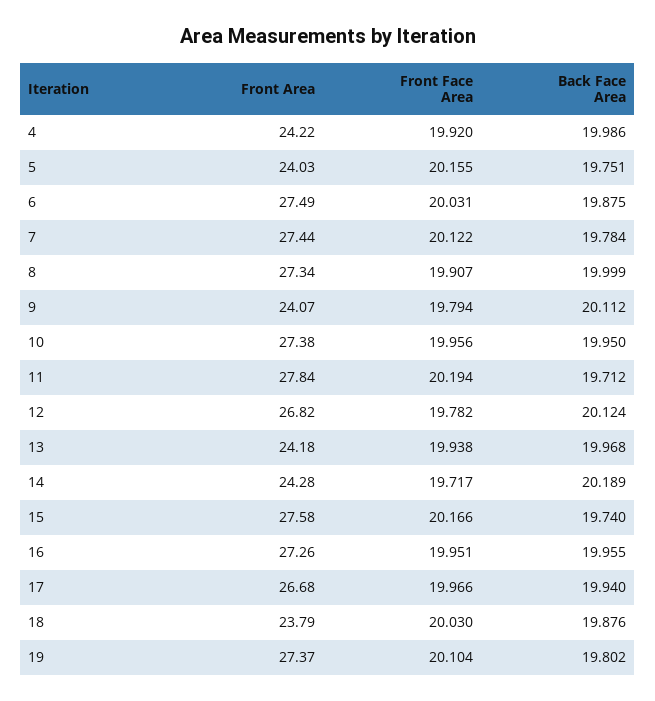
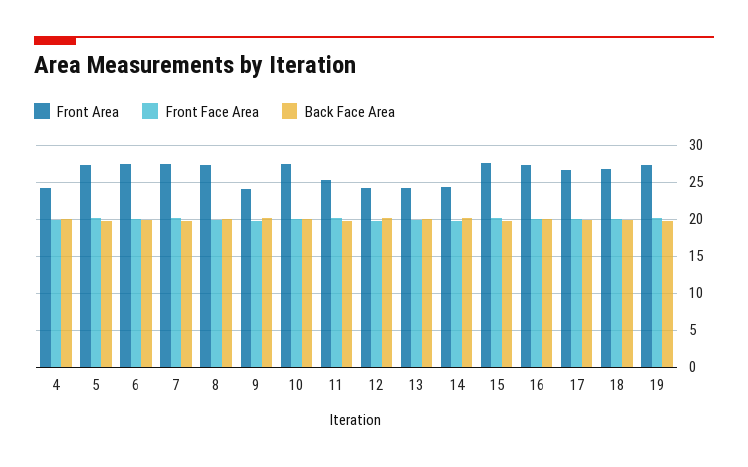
  {
    "Front Area": {
      "4": 24.22,
-     "5": 24.03,
+     "5": 27,
      "6": 27.49,
      "7": 27.44,
      "8": 27.34,
      "9": 24.07,
      "10": 27.38,
-     "11": 27.84,
+     "11": 25,
-     "12": 26.82,
+     "12": 24,
      "13": 24.18,
      "14": 24.28,
      "15": 27.58,
      "16": 27.26,
      "17": 26.68,
-     "18": 23.79,
+     "18": 27,
      "19": 27.37
    },
    "Front Face Area": {
      "4": 19.92,
      "5": 20.155,
      "6": 20.031,
      "7": 20.122,
      "8": 19.907,
      "9": 19.794,
      "10": 19.956,
      "11": 20.194,
      "12": 19.782,
      "13": 19.938,
      "14": 19.717,
      "15": 20.166,
      "16": 19.951,
      "17": 19.966,
      "18": 20.03,
      "19": 20.104
    },
    "Back Face Area": {
      "4": 19.986,
      "5": 19.751,
      "6": 19.875,
      "7": 19.784,
      "8": 19.999,
      "9": 20.112,
      "10": 19.95,
      "11": 19.712,
      "12": 20.124,
      "13": 19.968,
      "14": 20.189,
      "15": 19.74,
      "16": 19.955,
      "17": 19.94,
      "18": 19.876,
      "19": 19.802
    }
  }

